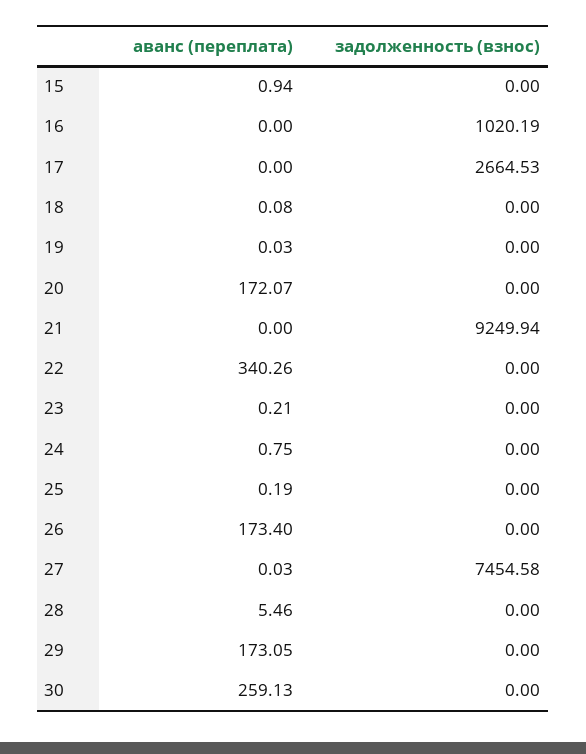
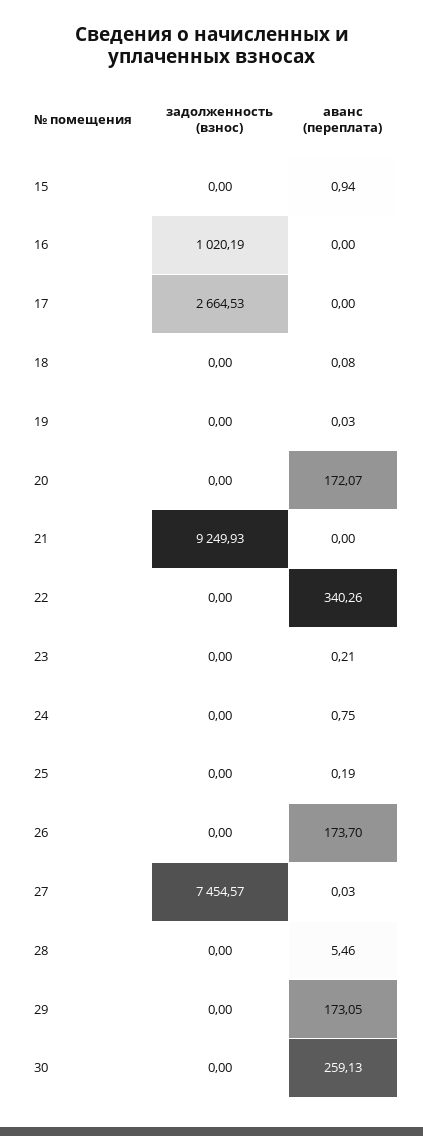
  {
    "аванс (переплата)": {
      "15": 0.94,
      "16": 0,
      "17": 0,
      "18": 0.08,
      "19": 0.03,
      "20": 172.07,
      "21": 0,
      "22": 340.26,
      "23": 0.21,
      "24": 0.75,
      "25": 0.19,
-     "26": 173.4,
+     "26": 173.7,
      "27": 0.03,
      "28": 5.46,
      "29": 173.05,
      "30": 259.13
    },
    "задолженность (взнос)": {
      "15": 0,
      "16": 1020.19,
      "17": 2664.53,
      "18": 0,
      "19": 0,
      "20": 0,
-     "21": 9249.94,
+     "21": 9249.93,
      "22": 0,
      "23": 0,
      "24": 0,
      "25": 0,
      "26": 0,
-     "27": 7454.58,
+     "27": 7454.57,
      "28": 0,
      "29": 0,
      "30": 0
    }
  }

